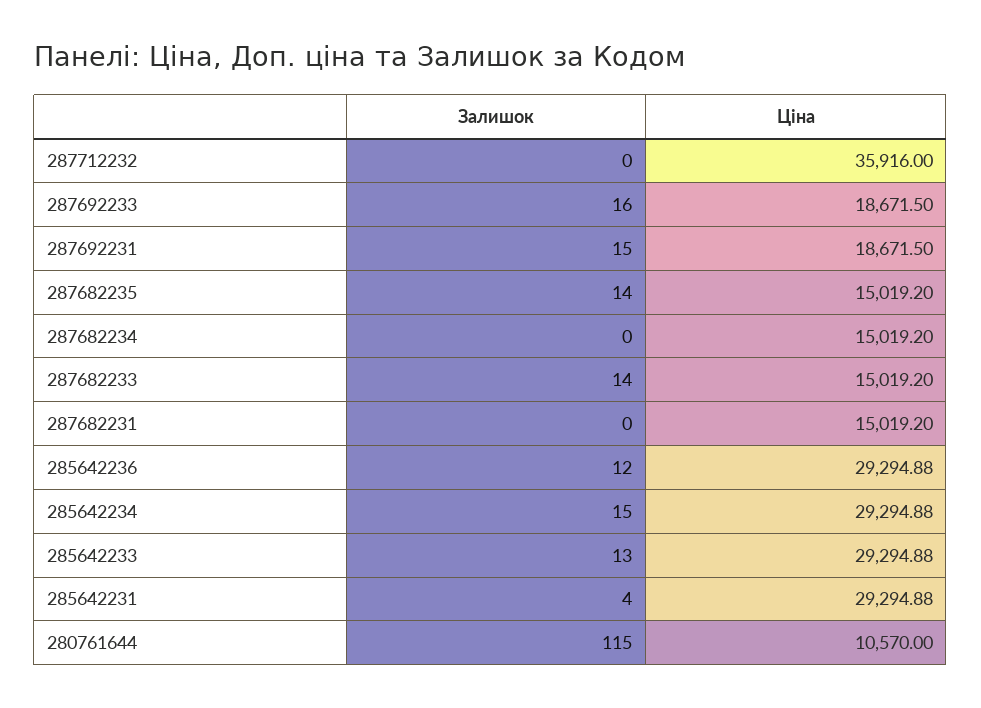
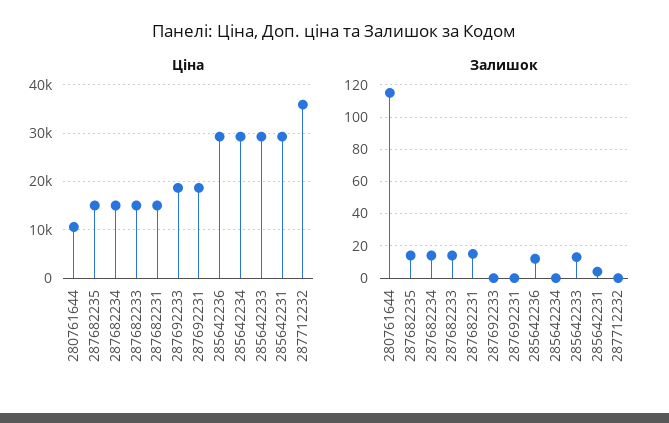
  {
    "Залишок": {
      "287712232": 0,
-     "287692233": 16,
+     "287692233": 0,
-     "287692231": 15,
+     "287692231": 0,
      "287682235": 14,
-     "287682234": 0,
+     "287682234": 15,
      "287682233": 14,
-     "287682231": 0,
+     "287682231": 15,
      "285642236": 12,
-     "285642234": 15,
+     "285642234": 0,
      "285642233": 13,
      "285642231": 4,
      "280761644": 115
    },
    "Ціна": {
      "287712232": 35916,
      "287692233": 18671.5,
      "287692231": 18671.5,
      "287682235": 15019.2,
      "287682234": 15019.2,
      "287682233": 15019.2,
      "287682231": 15019.2,
      "285642236": 29294.88,
      "285642234": 29294.88,
      "285642233": 29294.88,
      "285642231": 29294.88,
      "280761644": 10570
    }
  }

